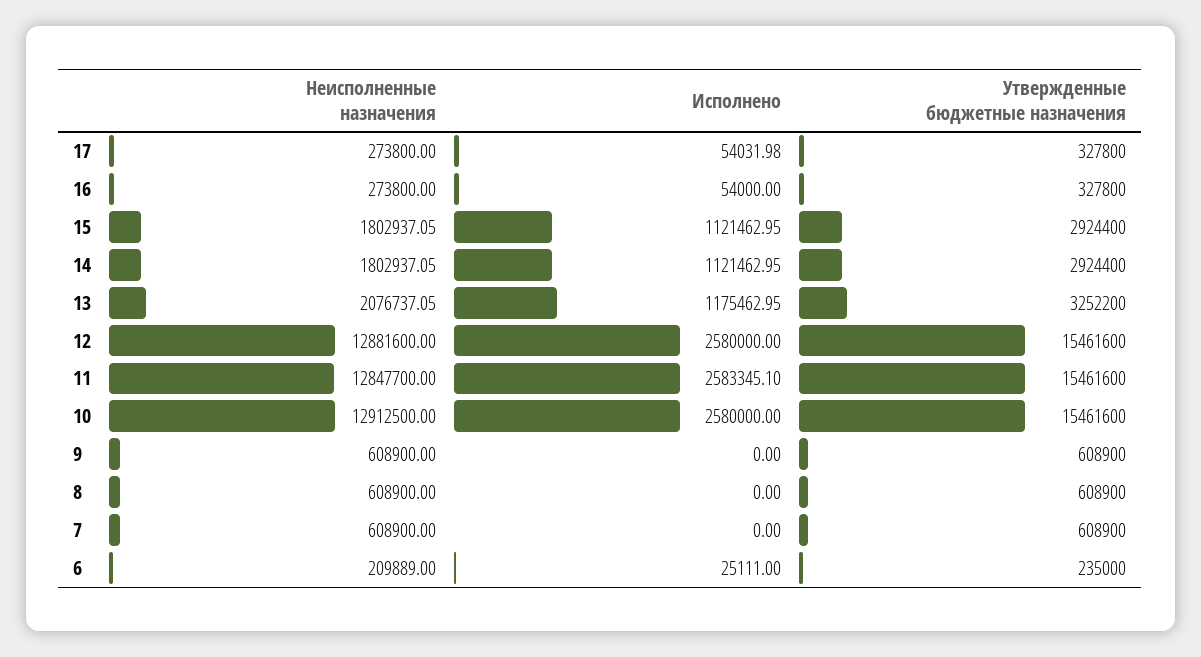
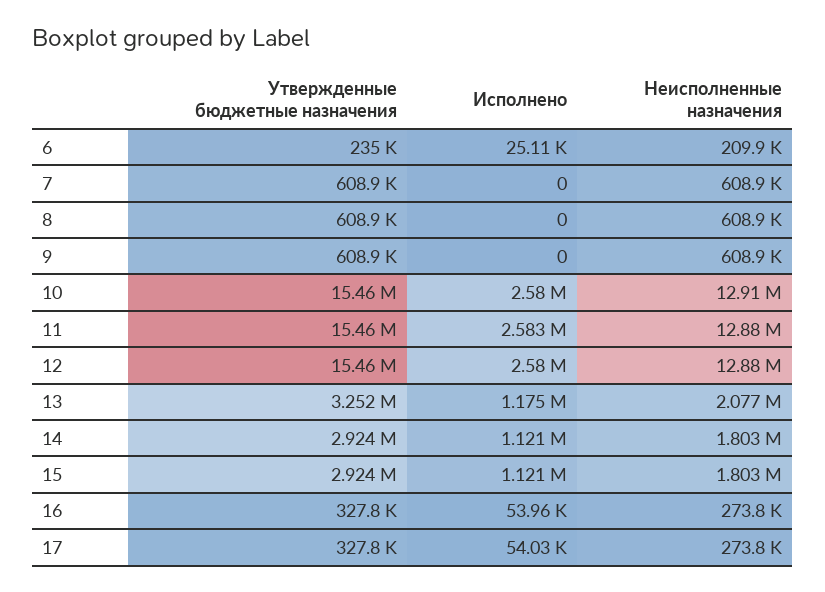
  {
    "Неисполненные назначения": {
      "17": 273800,
      "16": 273800,
      "15": 1802937.05,
      "14": 1802937.05,
      "13": 2076737.05,
      "12": 12881600,
-     "11": 12847700,
+     "11": 12880000,
      "10": 12912500,
      "9": 608900,
      "8": 608900,
      "7": 608900,
      "6": 209889
    },
    "Исполнено": {
      "17": 54031.98,
-     "16": 54000,
+     "16": 53960,
      "15": 1121462.95,
      "14": 1121462.95,
      "13": 1175462.95,
      "12": 2580000,
      "11": 2583345.1,
      "10": 2580000,
      "9": 0,
      "8": 0,
      "7": 0,
      "6": 25111
    },
    "Утвержденные бюджетные назначения": {
      "17": 327800,
      "16": 327800,
      "15": 2924400,
      "14": 2924400,
      "13": 3252200,
      "12": 15461600,
      "11": 15461600,
      "10": 15461600,
      "9": 608900,
      "8": 608900,
      "7": 608900,
      "6": 235000
    }
  }

